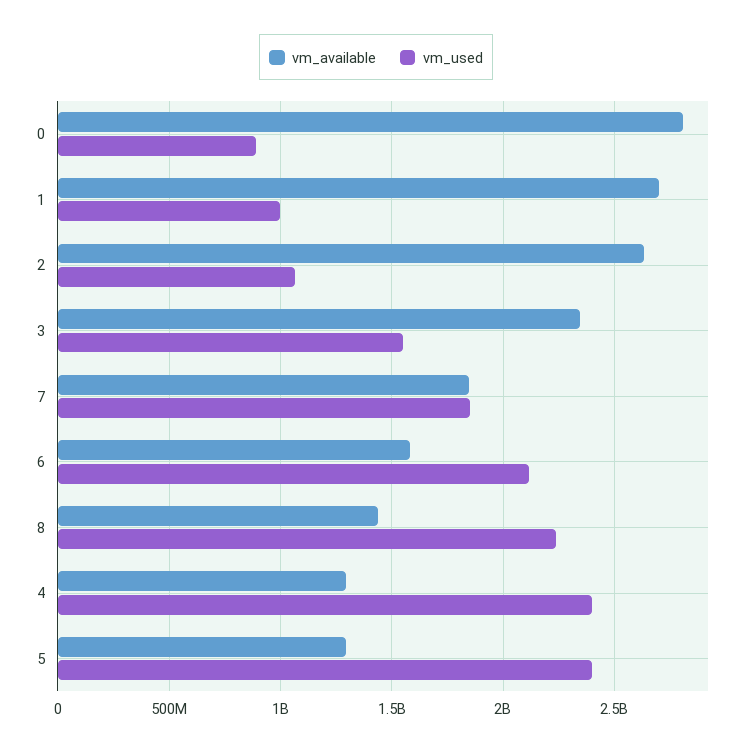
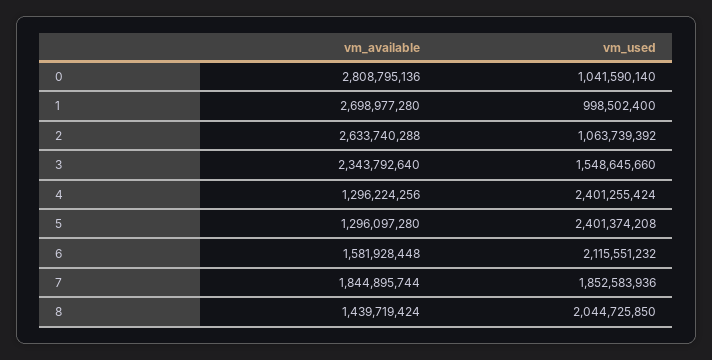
  {
    "vm_available": {
      "0": 2808795136,
      "1": 2698977280,
      "2": 2633740288,
      "3": 2343792640,
      "7": 1844895744,
      "6": 1581928448,
      "8": 1439719424,
      "4": 1296224256,
      "5": 1296097280
    },
    "vm_used": {
-     "0": 900000000,
+     "0": 1041590140,
      "1": 998502400,
      "2": 1063739392,
      "3": 1548645660,
      "7": 1852583936,
      "6": 2115551232,
-     "8": 2250000000,
+     "8": 2044725850,
      "4": 2401255424,
      "5": 2401374208
    }
  }

